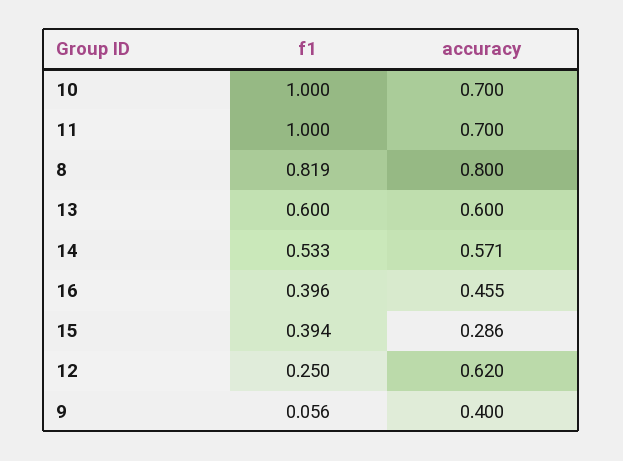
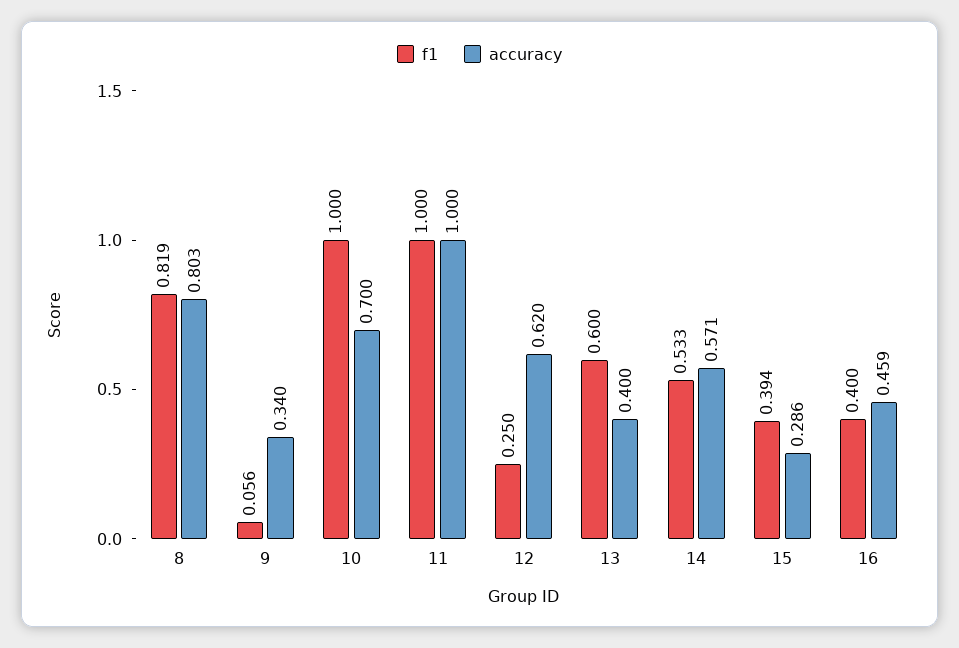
  {
    "f1": {
      "10": 1,
      "11": 1,
      "8": 0.819,
      "13": 0.6,
      "14": 0.533,
-     "16": 0.396,
+     "16": 0.4,
      "15": 0.394,
      "12": 0.25,
      "9": 0.056
    },
    "accuracy": {
      "10": 0.7,
-     "11": 0.7,
+     "11": 1,
-     "8": 0.8,
+     "8": 0.803,
-     "13": 0.6,
+     "13": 0.4,
      "14": 0.571,
-     "16": 0.455,
+     "16": 0.459,
      "15": 0.286,
      "12": 0.62,
-     "9": 0.4
+     "9": 0.34
    }
  }

